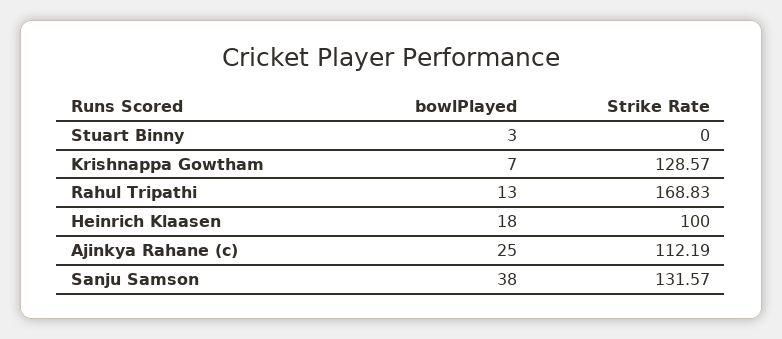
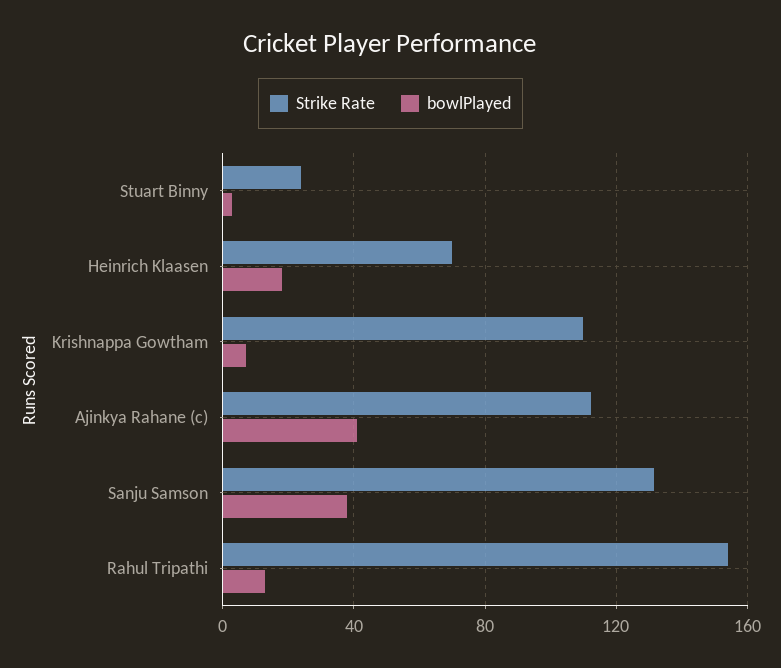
  {
    "bowlPlayed": {
      "Stuart Binny": 3,
      "Krishnappa Gowtham": 7,
      "Rahul Tripathi": 13,
      "Heinrich Klaasen": 18,
-     "Ajinkya Rahane (c)": 25,
+     "Ajinkya Rahane (c)": 40,
      "Sanju Samson": 38
    },
    "Strike Rate": {
-     "Stuart Binny": 0,
+     "Stuart Binny": 25,
-     "Krishnappa Gowtham": 128.57,
+     "Krishnappa Gowtham": 110,
-     "Rahul Tripathi": 168.83,
+     "Rahul Tripathi": 155,
-     "Heinrich Klaasen": 100,
+     "Heinrich Klaasen": 70,
      "Ajinkya Rahane (c)": 112.19,
      "Sanju Samson": 131.57
    }
  }

